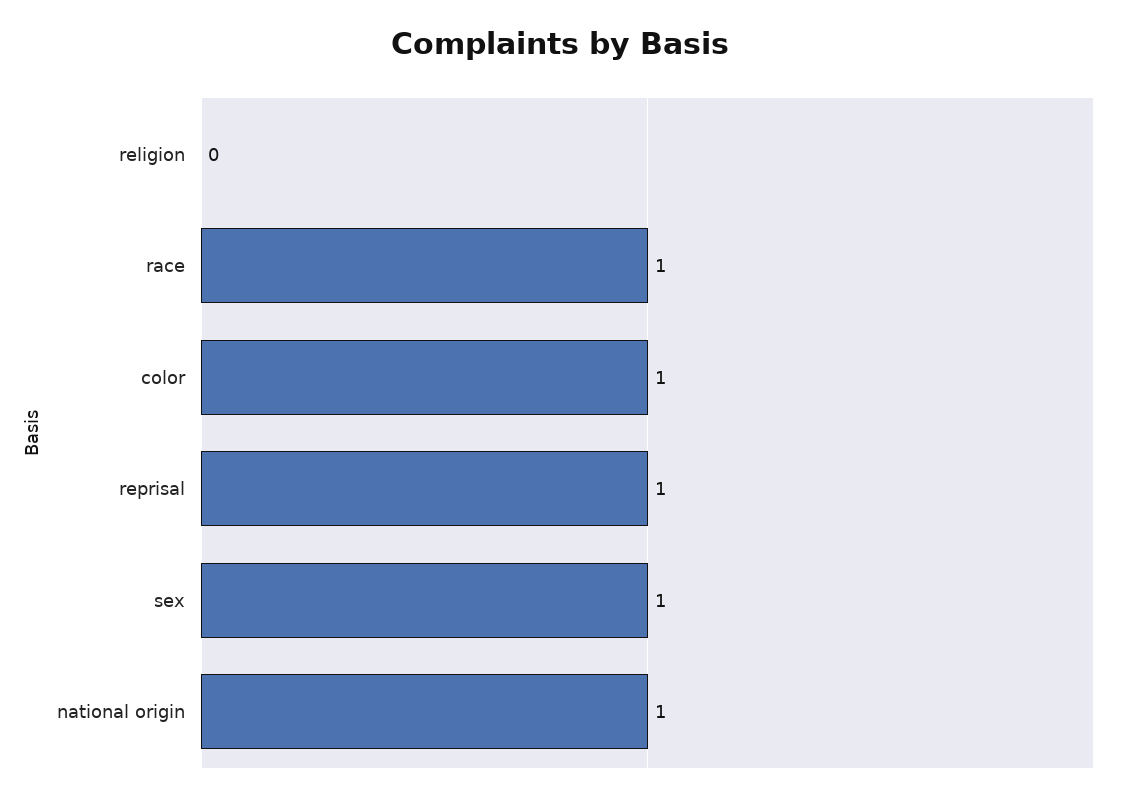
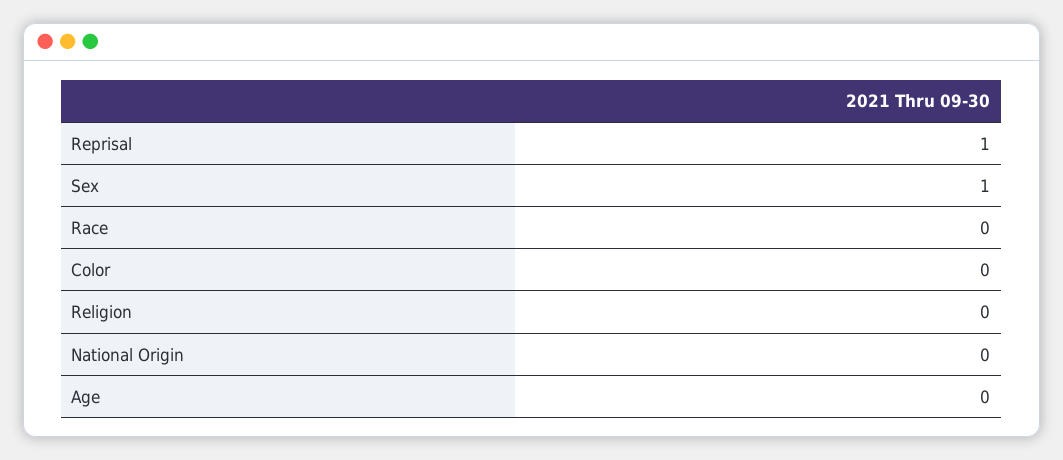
  {
    "religion": 0,
-   "race": 1,
+   "race": 0,
-   "color": 1,
+   "color": 0,
    "reprisal": 1,
    "sex": 1,
-   "national origin": 1
+   "national origin": 0,
+   "Age": 0
  }

